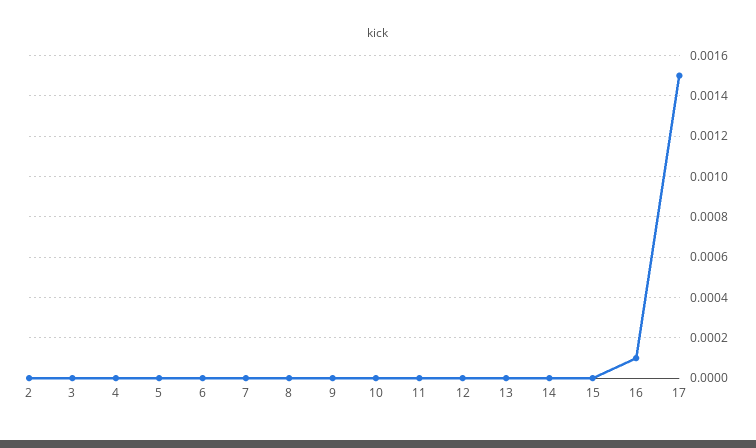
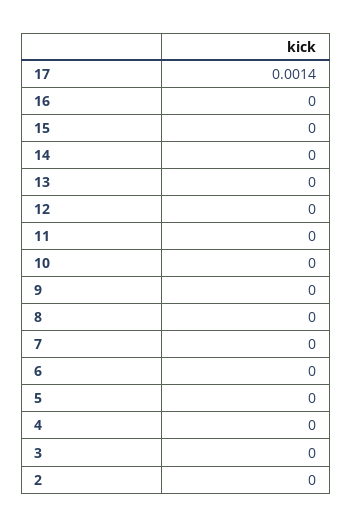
  {
    "2": 0,
    "3": 0,
    "4": 0,
    "5": 0,
    "6": 0,
    "7": 0,
    "8": 0,
    "9": 0,
    "10": 0,
    "11": 0,
    "12": 0,
    "13": 0,
    "14": 0,
    "15": 0,
-   "16": 0.0001,
+   "16": 0,
-   "17": 0.0015
+   "17": 0.0014
  }

